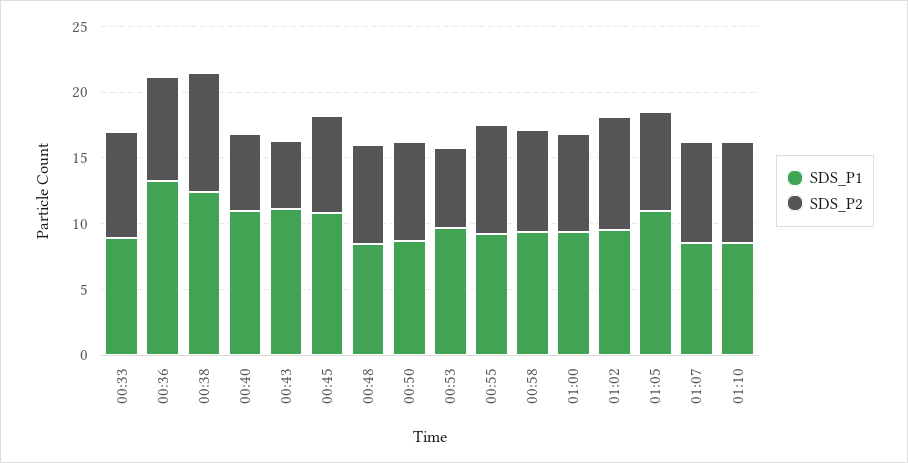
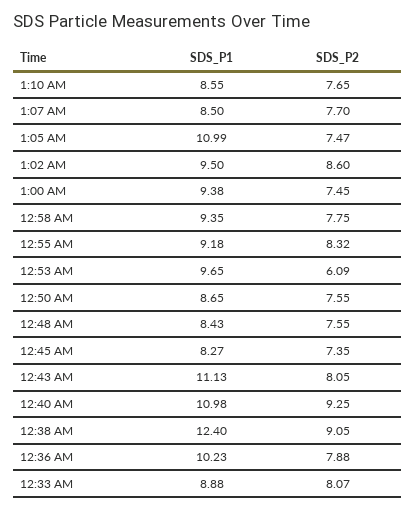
  {
    "SDS_P1": {
      "00:33": 8.88,
-     "00:36": 13,
+     "00:36": 10.23,
      "00:38": 12.4,
      "00:40": 10.98,
      "00:43": 11.13,
-     "00:45": 11,
+     "00:45": 8.27,
      "00:48": 8.43,
      "00:50": 8.65,
      "00:53": 9.65,
      "00:55": 9.18,
      "00:58": 9.35,
      "01:00": 9.38,
      "01:02": 9.5,
      "01:05": 10.99,
      "01:07": 8.5,
      "01:10": 8.55
    },
    "SDS_P2": {
      "00:33": 8.07,
      "00:36": 7.88,
      "00:38": 9.05,
-     "00:40": 6,
+     "00:40": 9.25,
-     "00:43": 5,
+     "00:43": 8.05,
      "00:45": 7.35,
      "00:48": 7.55,
      "00:50": 7.55,
      "00:53": 6.09,
      "00:55": 8.32,
      "00:58": 7.75,
      "01:00": 7.45,
      "01:02": 8.6,
      "01:05": 7.47,
      "01:07": 7.7,
      "01:10": 7.65
    }
  }

